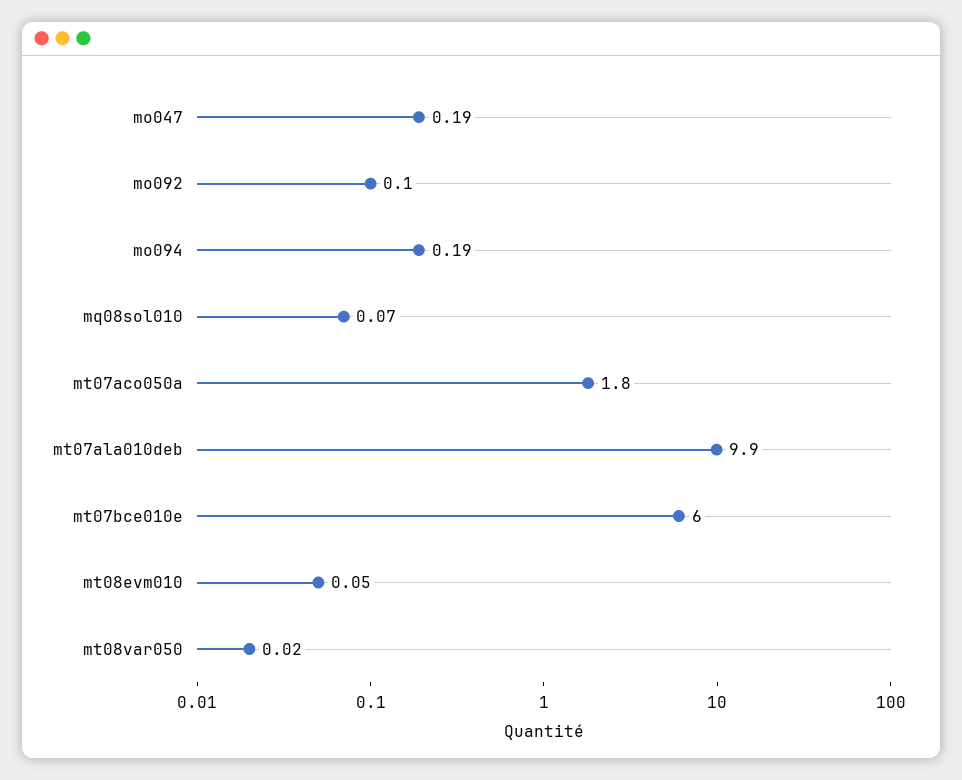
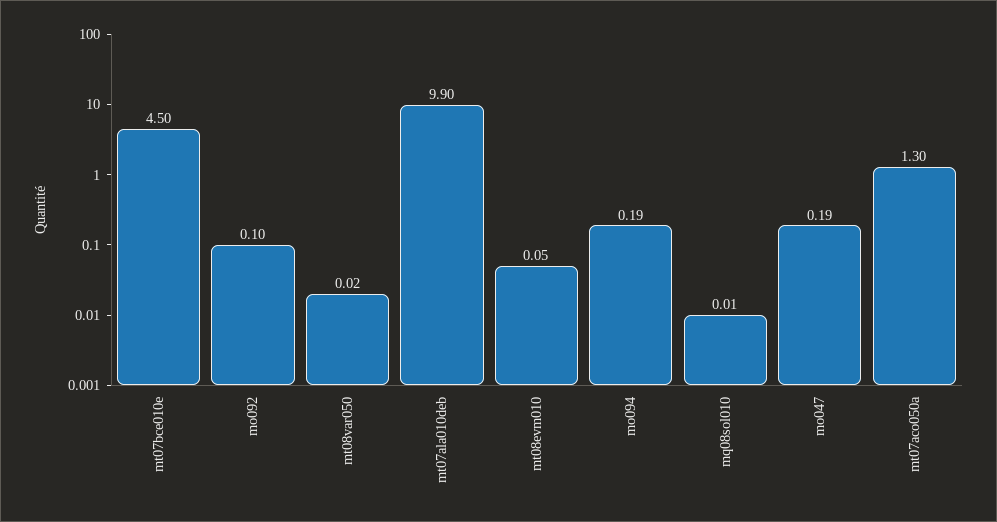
  {
    "mo047": 0.19,
    "mo092": 0.1,
    "mo094": 0.19,
-   "mq08sol010": 0.07,
+   "mq08sol010": 0.01,
-   "mt07aco050a": 1.8,
+   "mt07aco050a": 1.3,
    "mt07ala010deb": 9.9,
-   "mt07bce010e": 6,
+   "mt07bce010e": 4.5,
    "mt08evm010": 0.05,
    "mt08var050": 0.02
  }

